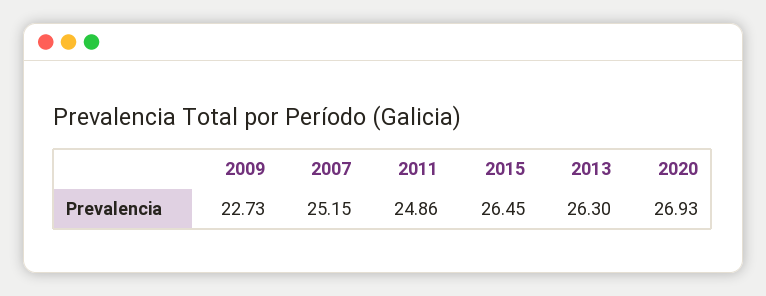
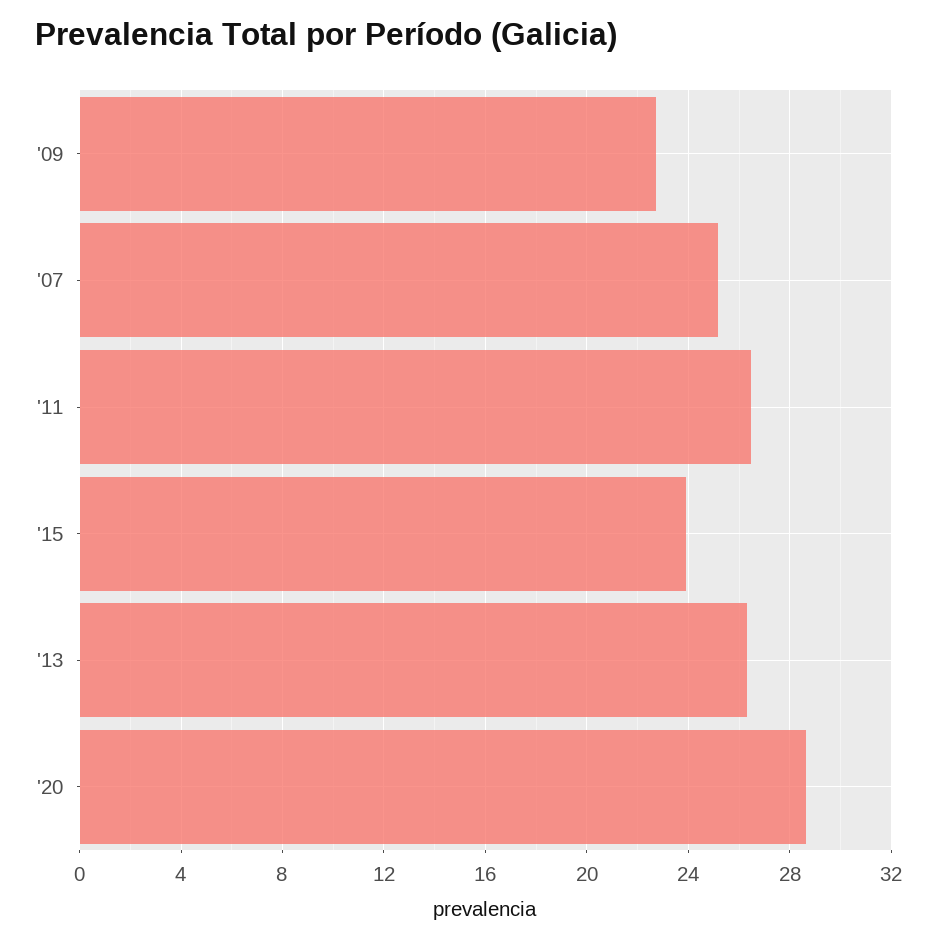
  {
    "2009": 22.73,
    "2007": 25.15,
-   "2011": 24.86,
+   "2011": 26.5,
-   "2015": 26.45,
+   "2015": 24,
    "2013": 26.3,
-   "2020": 26.93
+   "2020": 28.5
  }

